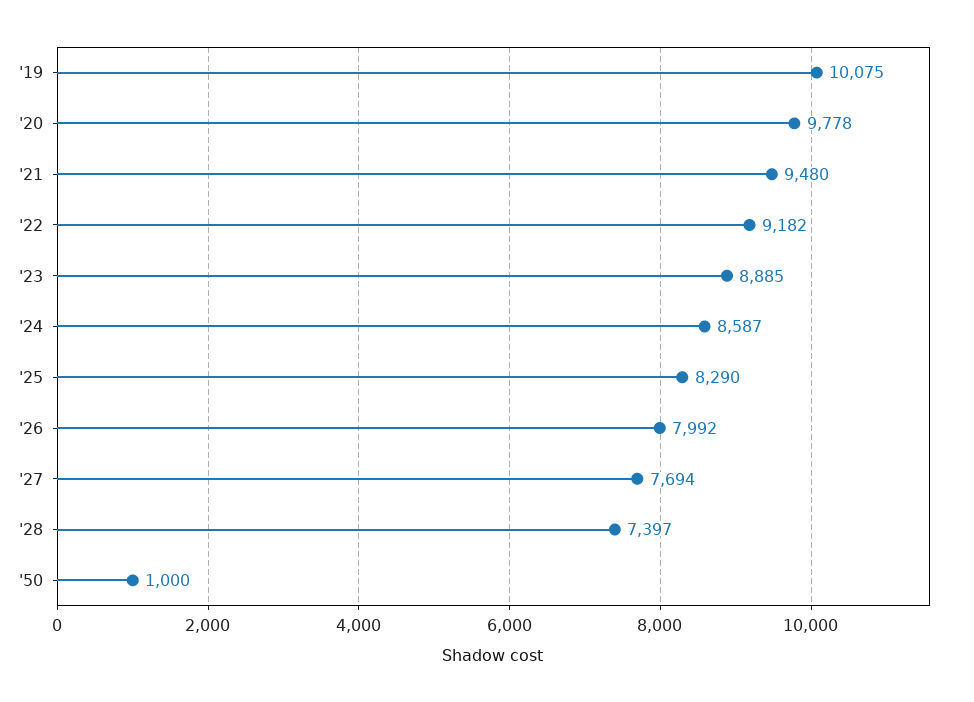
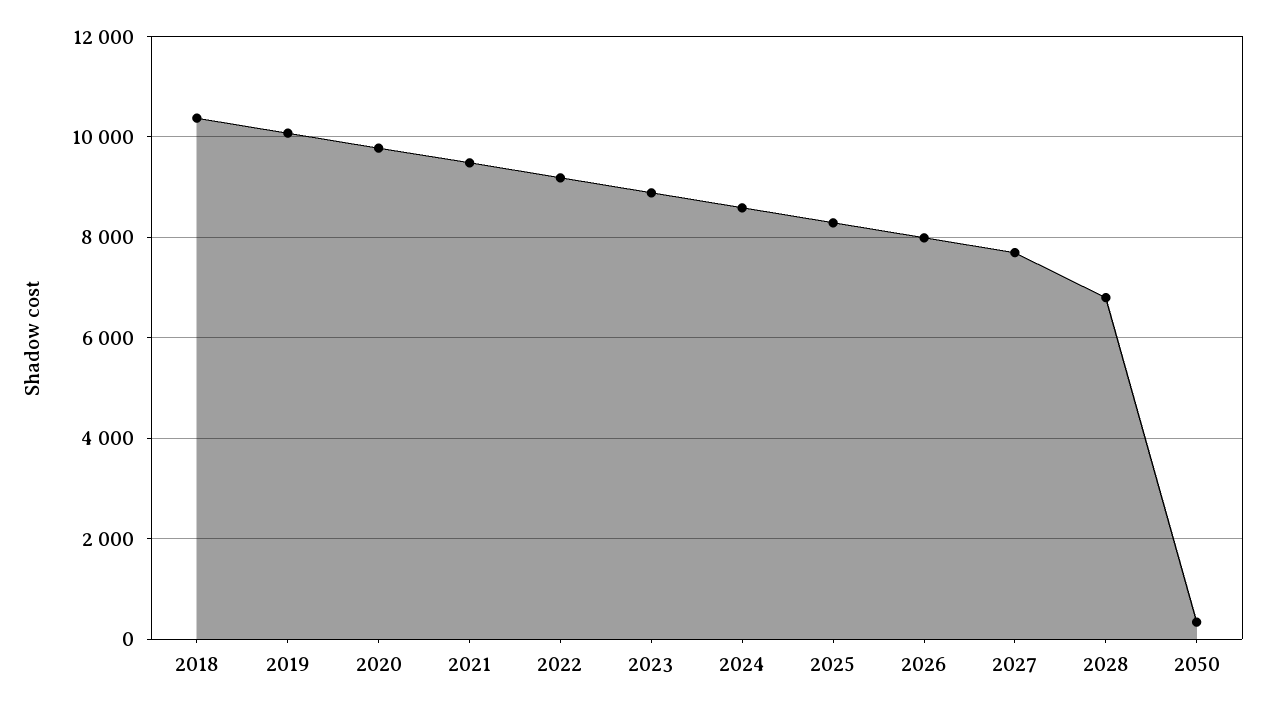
  {
    "'19": 10075,
    "'20": 9778,
    "'21": 9480,
    "'22": 9182,
    "'23": 8885,
    "'24": 8587,
    "'25": 8290,
    "'26": 7992,
    "'27": 7694,
-   "'28": 7397,
+   "'28": 6800,
-   "'50": 1000
+   "'50": 400,
+   "2018": 10400
  }

